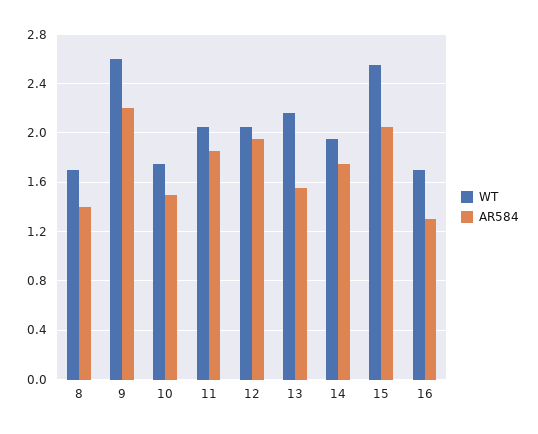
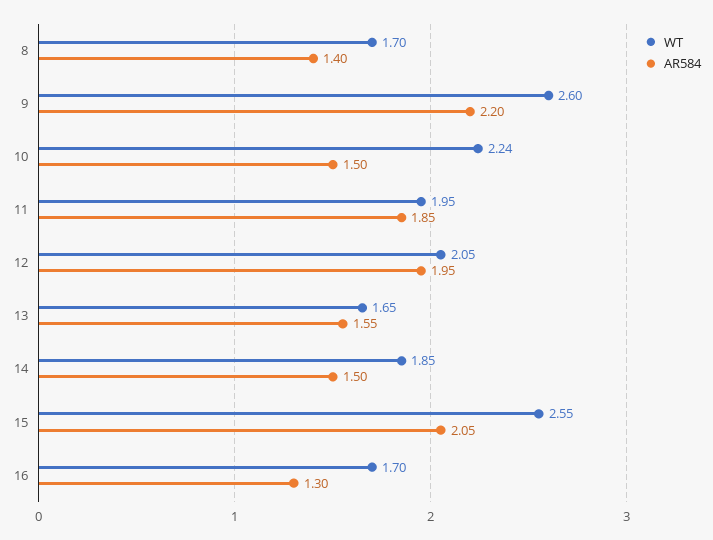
  {
    "WT": {
      "8": 1.7,
      "9": 2.6,
-     "10": 1.75,
+     "10": 2.24,
-     "11": 2.05,
+     "11": 1.95,
      "12": 2.05,
-     "13": 2.15,
+     "13": 1.65,
-     "14": 1.95,
+     "14": 1.85,
      "15": 2.55,
      "16": 1.7
    },
    "AR584": {
      "8": 1.4,
      "9": 2.2,
      "10": 1.5,
      "11": 1.85,
      "12": 1.95,
      "13": 1.55,
-     "14": 1.75,
+     "14": 1.5,
      "15": 2.05,
      "16": 1.3
    }
  }

